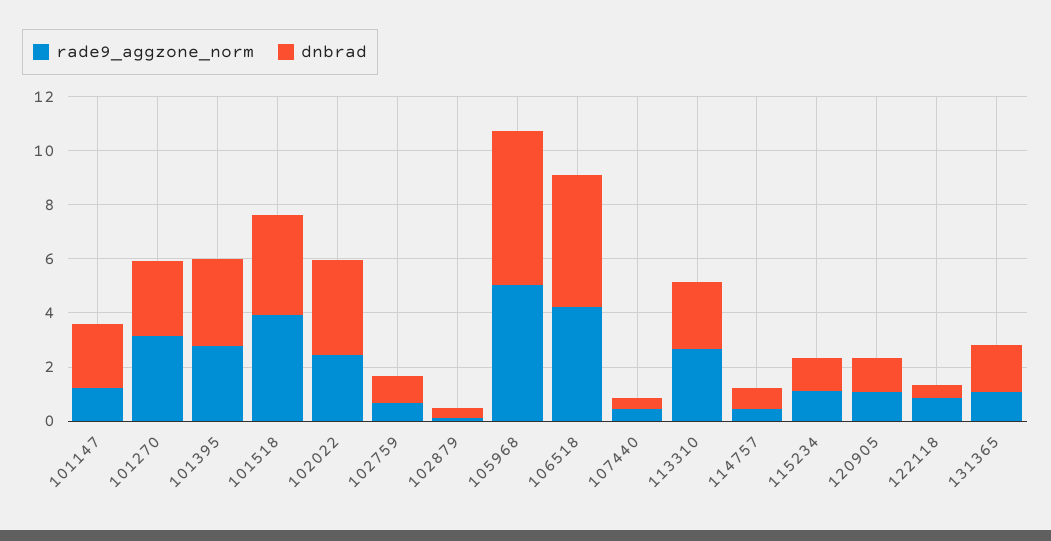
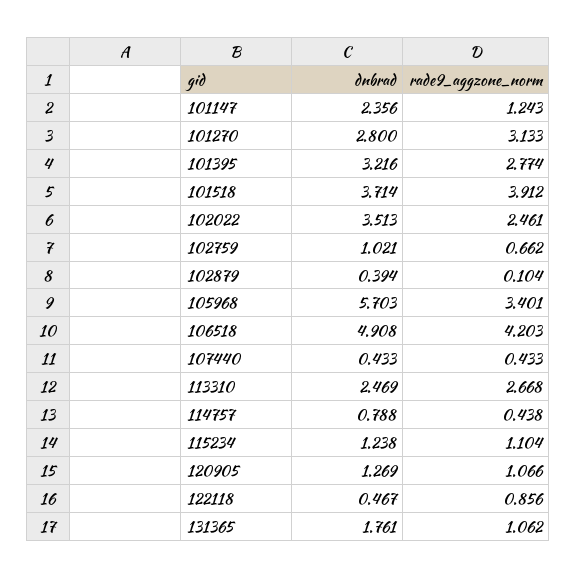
  {
    "rade9_aggzone_norm": {
      "101147": 1.243,
      "101270": 3.133,
      "101395": 2.774,
      "101518": 3.912,
      "102022": 2.461,
      "102759": 0.662,
      "102879": 0.104,
-     "105968": 5,
+     "105968": 3.401,
      "106518": 4.203,
      "107440": 0.433,
      "113310": 2.668,
      "114757": 0.438,
      "115234": 1.104,
      "120905": 1.066,
      "122118": 0.856,
      "131365": 1.062
    },
    "dnbrad": {
      "101147": 2.356,
      "101270": 2.8,
      "101395": 3.216,
      "101518": 3.714,
      "102022": 3.513,
      "102759": 1.021,
      "102879": 0.394,
      "105968": 5.703,
      "106518": 4.908,
      "107440": 0.433,
      "113310": 2.469,
      "114757": 0.788,
      "115234": 1.238,
      "120905": 1.269,
      "122118": 0.467,
      "131365": 1.761
    }
  }

